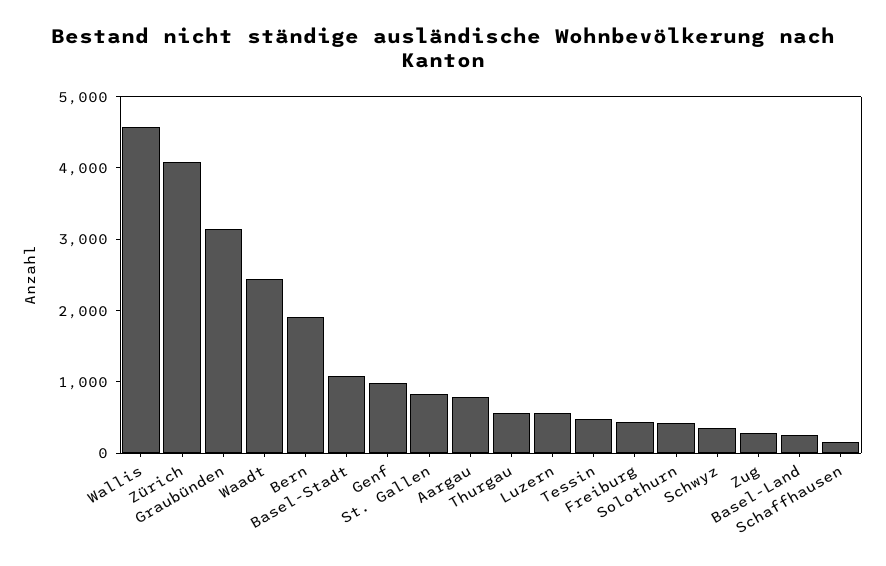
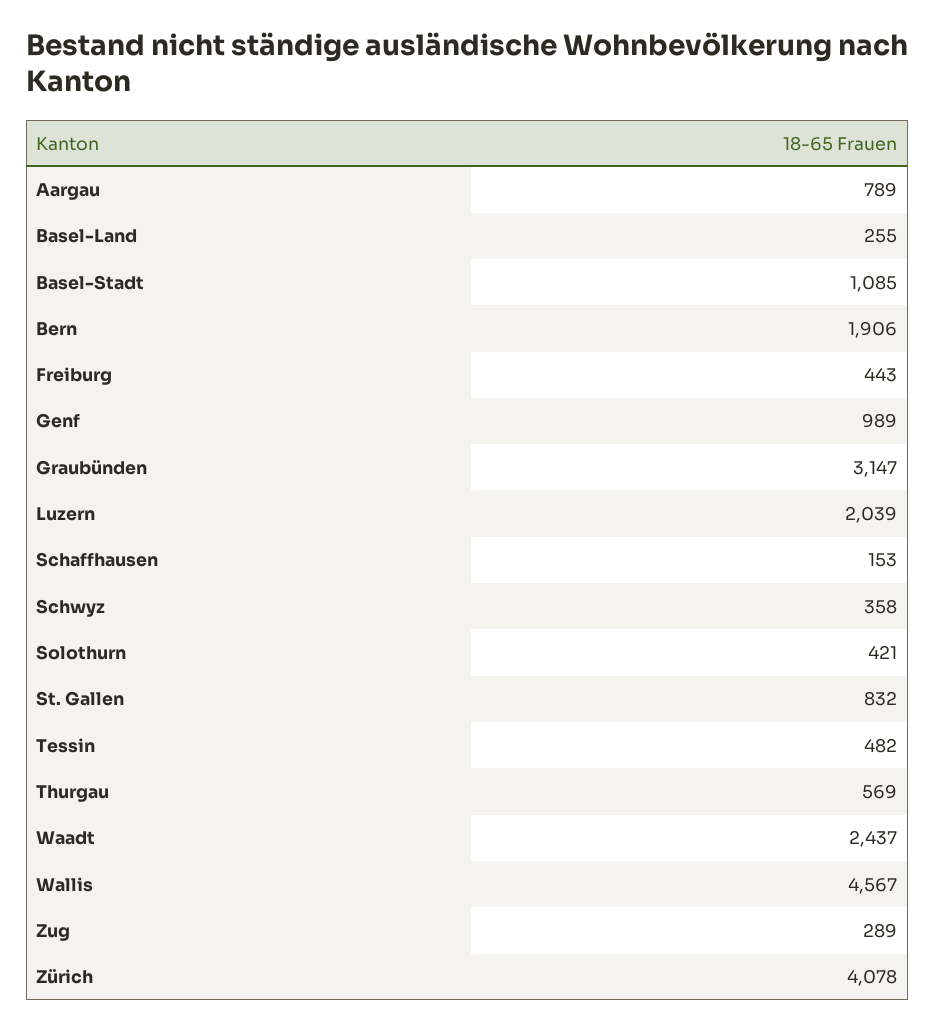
  {
    "Wallis": 4567,
    "Zürich": 4078,
    "Graubünden": 3147,
    "Waadt": 2437,
    "Bern": 1906,
    "Basel-Stadt": 1085,
    "Genf": 989,
    "St. Gallen": 832,
    "Aargau": 789,
    "Thurgau": 569,
-   "Luzern": 600,
+   "Luzern": 2039,
    "Tessin": 482,
    "Freiburg": 443,
    "Solothurn": 421,
    "Schwyz": 358,
    "Zug": 289,
    "Basel-Land": 255,
    "Schaffhausen": 153
  }

